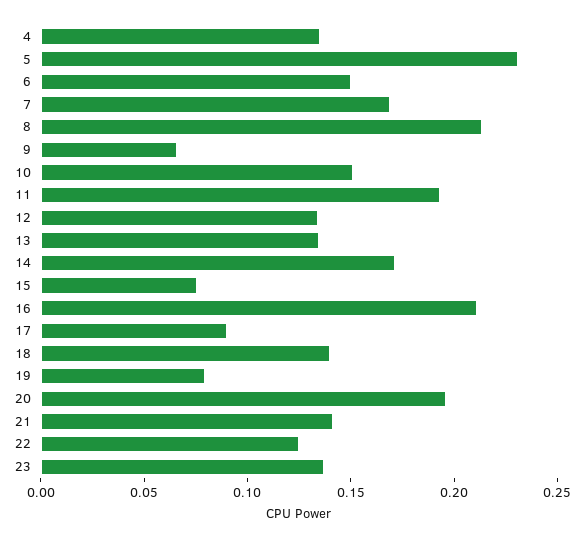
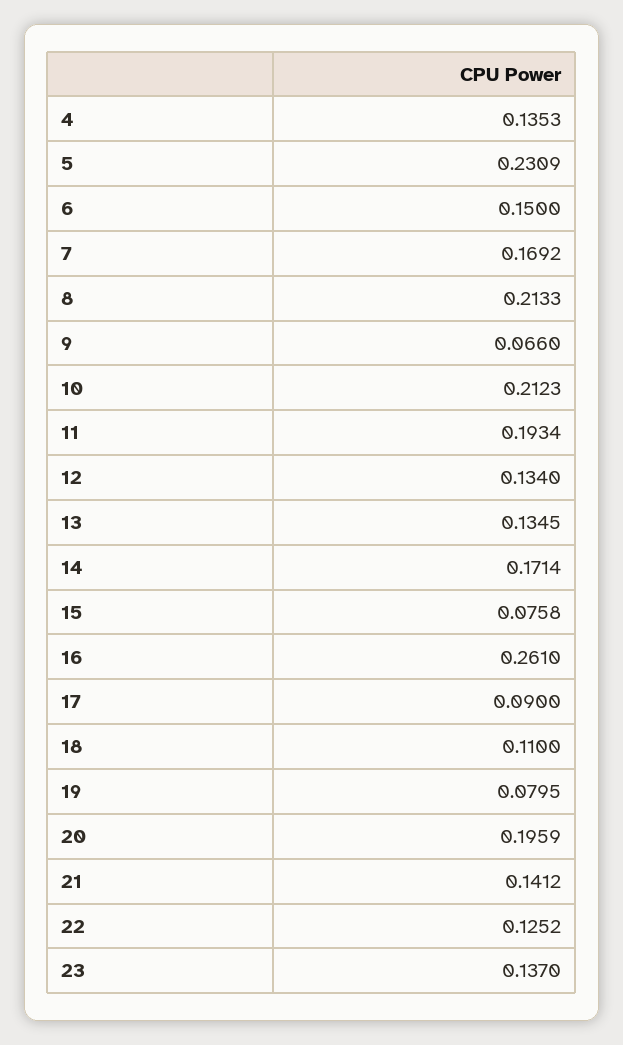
  {
    "4": 0.1353,
    "5": 0.2309,
    "6": 0.15,
    "7": 0.1692,
    "8": 0.2133,
    "9": 0.066,
-   "10": 0.15,
+   "10": 0.2123,
    "11": 0.1934,
    "12": 0.134,
    "13": 0.1345,
    "14": 0.1714,
    "15": 0.0758,
-   "16": 0.21,
+   "16": 0.261,
    "17": 0.09,
-   "18": 0.14,
+   "18": 0.11,
    "19": 0.0795,
    "20": 0.1959,
    "21": 0.1412,
    "22": 0.1252,
    "23": 0.137
  }

